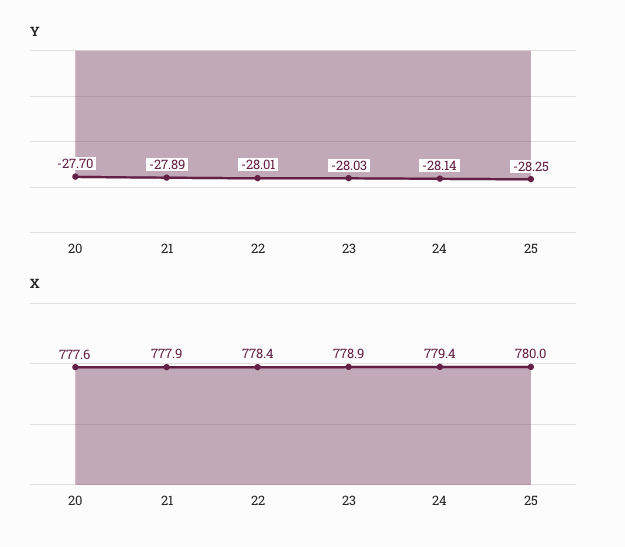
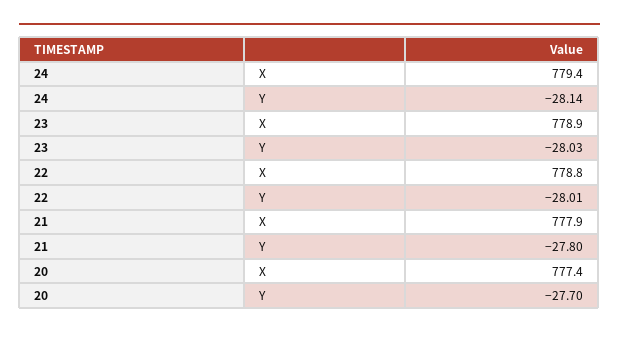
  {
    "Y": {
      "20": -27.7,
-     "21": -27.89,
+     "21": -27.8,
      "22": -28.01,
      "23": -28.03,
-     "24": -28.14,
+     "24": -28.14
-     "25": -28.25
    },
    "X": {
-     "20": 777.6,
+     "20": 777.4,
      "21": 777.9,
-     "22": 778.4,
+     "22": 778.8,
      "23": 778.9,
-     "24": 779.4,
+     "24": 779.4
-     "25": 780
    }
  }

